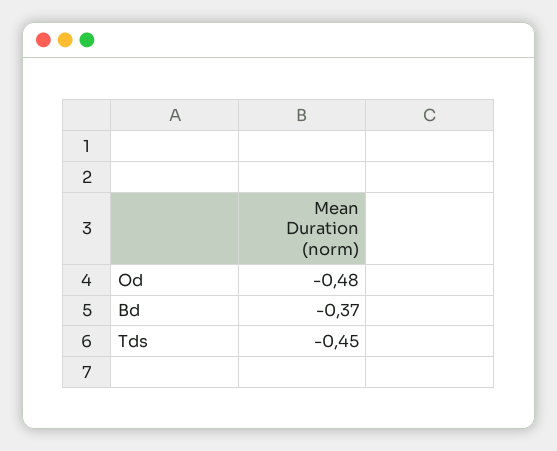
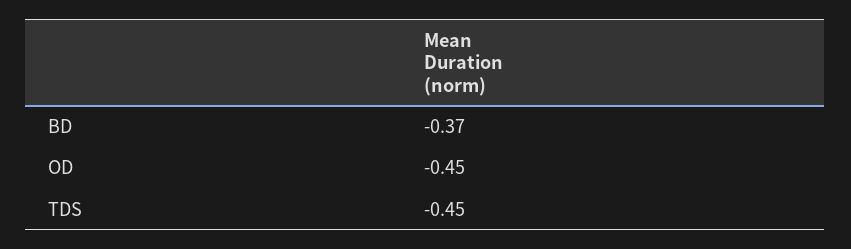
  {
-   "Od": -0.48,
+   "Od": -0.45,
    "Bd": -0.37,
    "Tds": -0.45
  }

